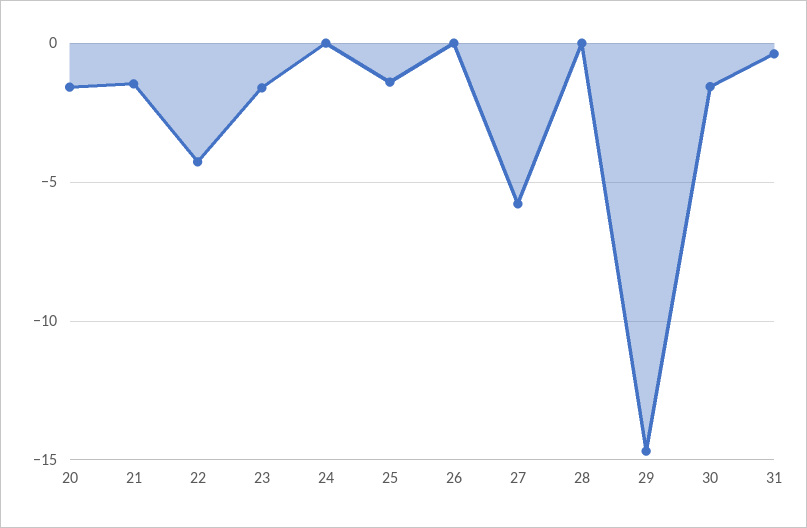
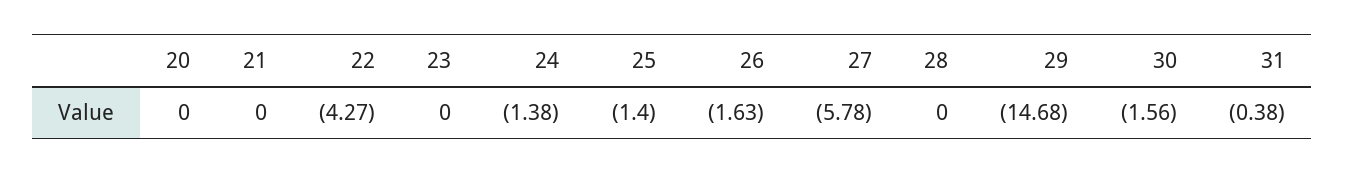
  {
-   "20": -1.5,
+   "20": 0,
-   "21": -1.5,
+   "21": 0,
    "22": -4.27,
-   "23": -1.5,
+   "23": 0,
-   "24": 0,
+   "24": -1.38,
    "25": -1.4,
-   "26": 0,
+   "26": -1.63,
    "27": -5.78,
    "28": 0,
    "29": -14.68,
    "30": -1.56,
    "31": -0.38
  }

